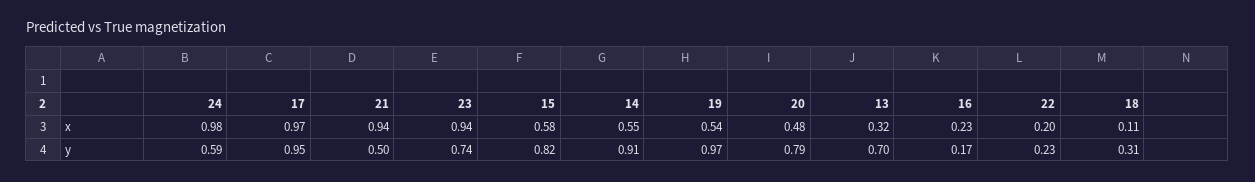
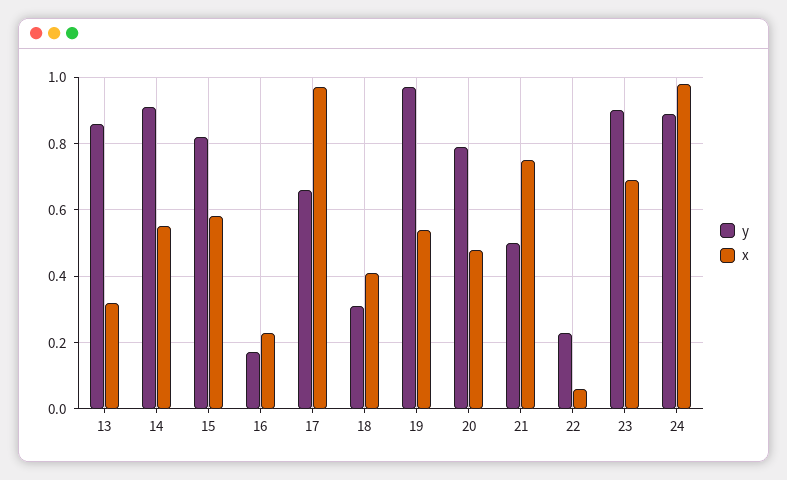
  {
    "x": {
      "24": 0.98,
      "17": 0.97,
-     "21": 0.94,
+     "21": 0.75,
-     "23": 0.94,
+     "23": 0.7,
      "15": 0.58,
      "14": 0.55,
      "19": 0.54,
      "20": 0.48,
      "13": 0.32,
      "16": 0.23,
-     "22": 0.2,
+     "22": 0.05,
-     "18": 0.11
+     "18": 0.4
    },
    "y": {
-     "24": 0.59,
+     "24": 0.9,
-     "17": 0.95,
+     "17": 0.65,
      "21": 0.5,
-     "23": 0.74,
+     "23": 0.9,
      "15": 0.82,
      "14": 0.91,
      "19": 0.97,
      "20": 0.79,
-     "13": 0.7,
+     "13": 0.85,
      "16": 0.17,
      "22": 0.23,
      "18": 0.31
    }
  }

